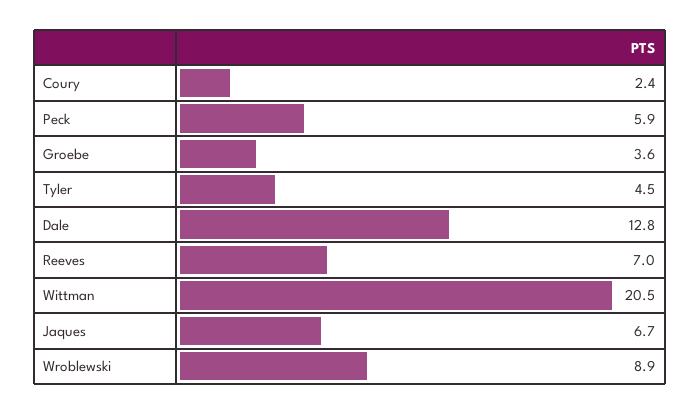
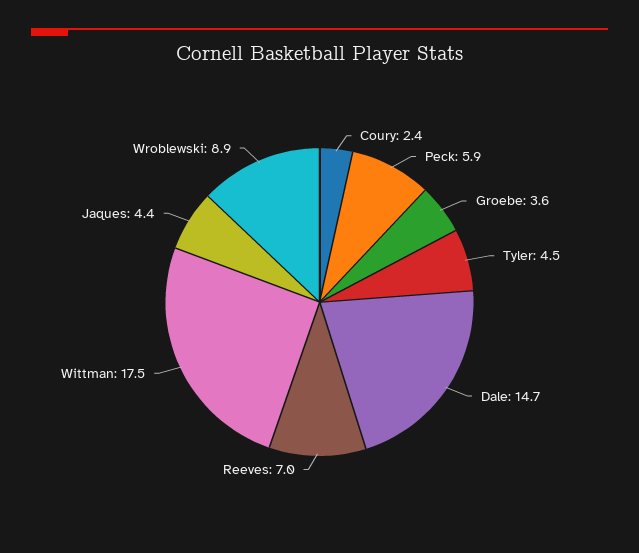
  {
    "Coury": 2.4,
    "Peck": 5.9,
    "Groebe": 3.6,
    "Tyler": 4.5,
-   "Dale": 12.8,
+   "Dale": 14.7,
    "Reeves": 7,
-   "Wittman": 20.5,
+   "Wittman": 17.5,
-   "Jaques": 6.7,
+   "Jaques": 4.4,
    "Wroblewski": 8.9
  }

